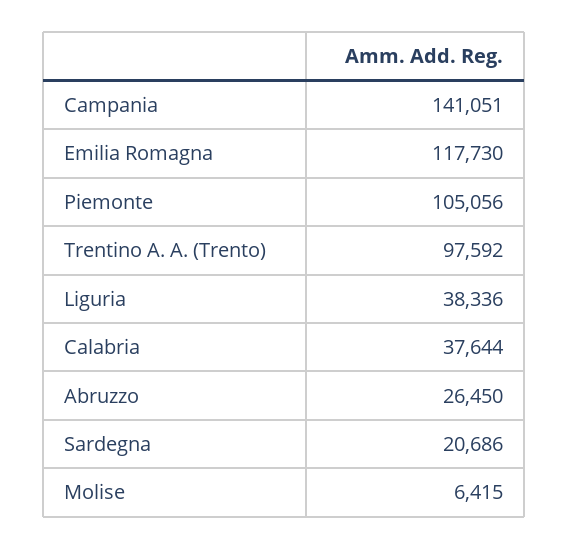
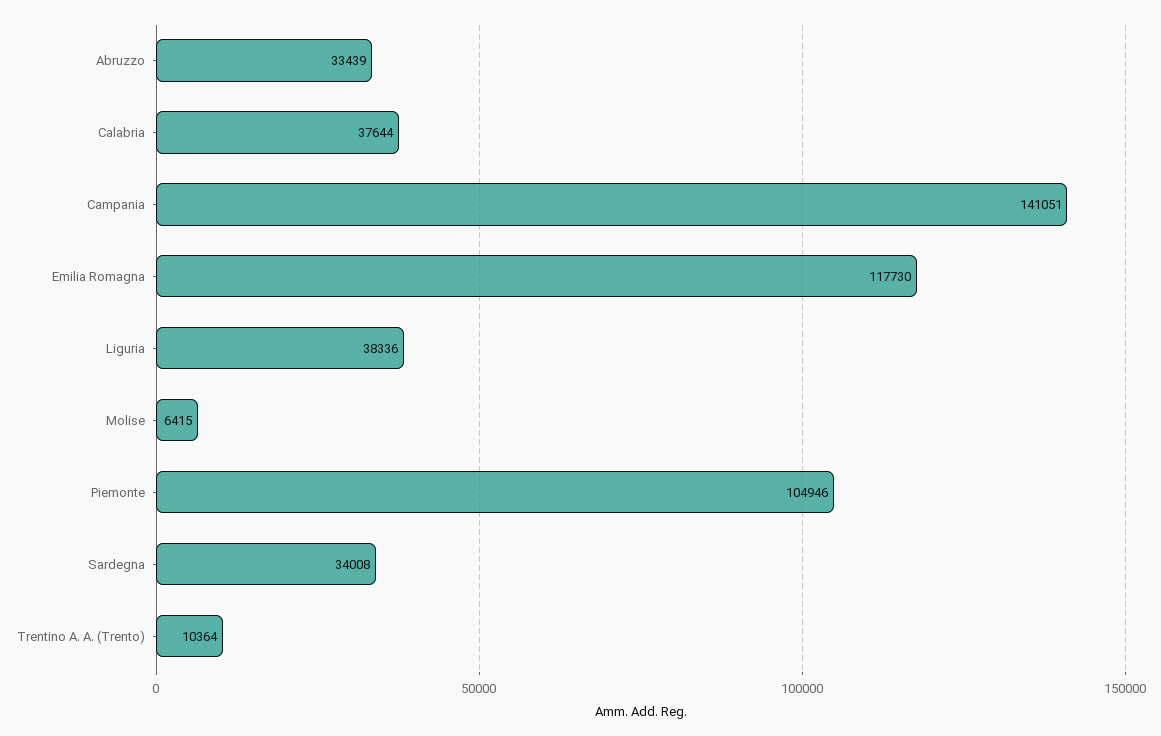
  {
    "Campania": 141051,
    "Emilia Romagna": 117730,
-   "Piemonte": 105056,
+   "Piemonte": 104946,
-   "Trentino A. A. (Trento)": 97592,
+   "Trentino A. A. (Trento)": 10364,
    "Liguria": 38336,
    "Calabria": 37644,
-   "Abruzzo": 26450,
+   "Abruzzo": 33439,
-   "Sardegna": 20686,
+   "Sardegna": 34008,
    "Molise": 6415
  }

